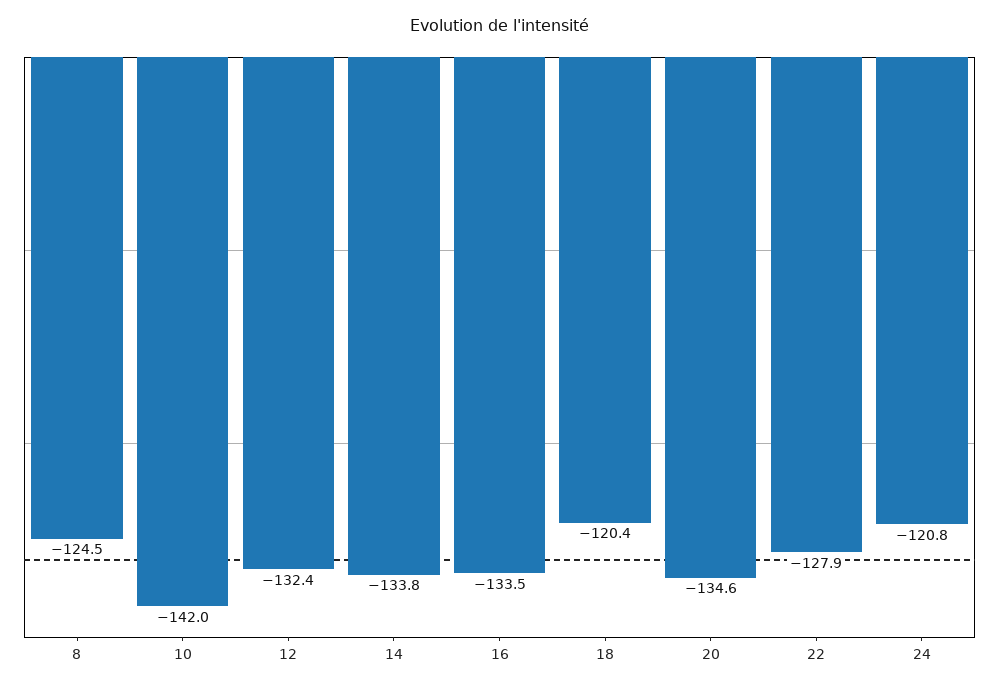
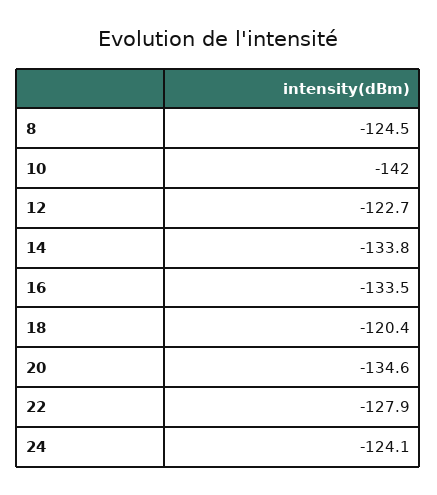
  {
    "8": -124.5,
    "10": -142,
-   "12": -132.4,
+   "12": -122.7,
    "14": -133.8,
    "16": -133.5,
    "18": -120.4,
    "20": -134.6,
    "22": -127.9,
-   "24": -120.8
+   "24": -124.1
  }

